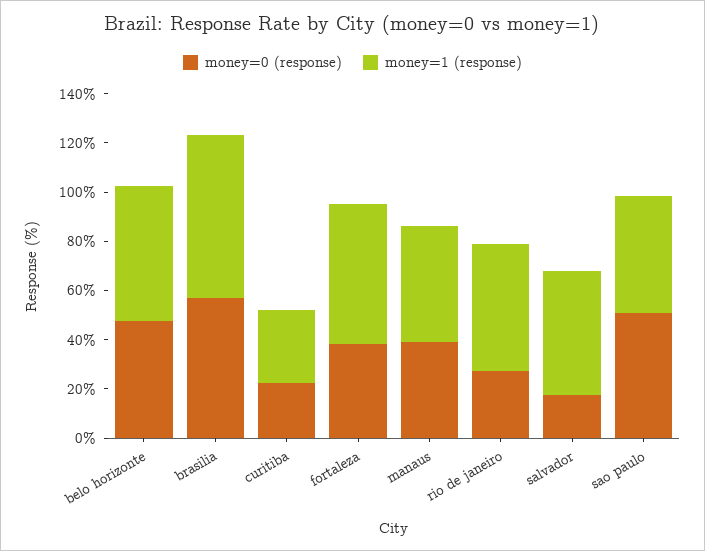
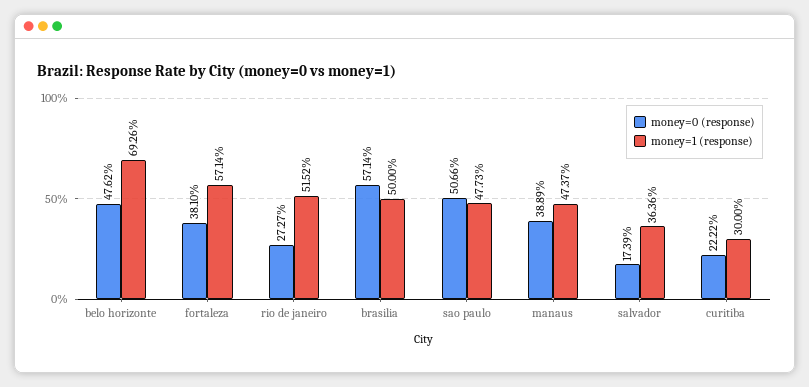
  {
    "money=0 (response)": {
      "belo horizonte": 47.62,
      "brasilia": 57.14,
      "curitiba": 22.22,
      "fortaleza": 38.1,
      "manaus": 38.89,
      "rio de janeiro": 27.27,
      "salvador": 17.39,
      "sao paulo": 50.66
    },
    "money=1 (response)": {
-     "belo horizonte": 55,
+     "belo horizonte": 69.26,
-     "brasilia": 65,
+     "brasilia": 50,
      "curitiba": 30,
      "fortaleza": 57.14,
      "manaus": 47.37,
      "rio de janeiro": 51.52,
-     "salvador": 50,
+     "salvador": 36.36,
      "sao paulo": 47.73
    }
  }

